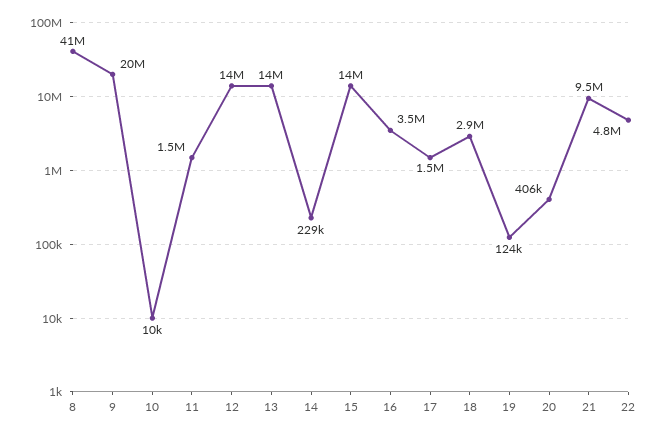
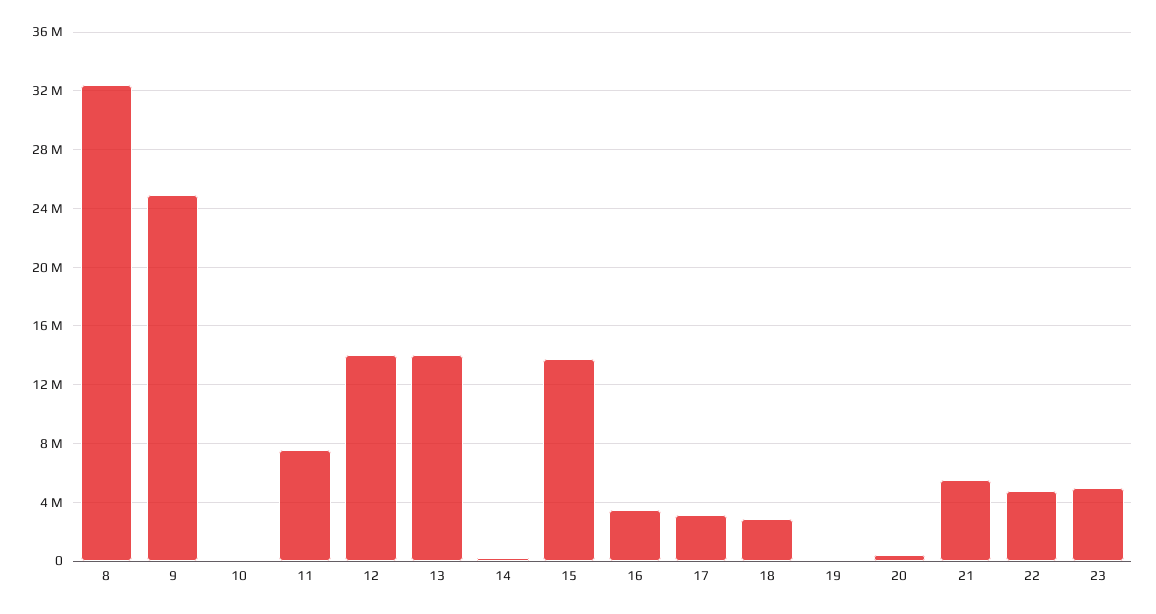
  {
-   "8": 41000000,
+   "8": 32500000,
-   "9": 20000000,
+   "9": 25000000,
    "10": 10000,
-   "11": 1500000,
+   "11": 7500000,
    "12": 14000000,
    "13": 14000000,
    "14": 229000,
    "15": 14000000,
    "16": 3500000,
-   "17": 1500000,
+   "17": 3000000,
    "18": 2900000,
    "19": 124000,
    "20": 406000,
-   "21": 9500000,
+   "21": 5500000,
-   "22": 4800000
+   "22": 4800000,
+   "23": 5000000
  }

